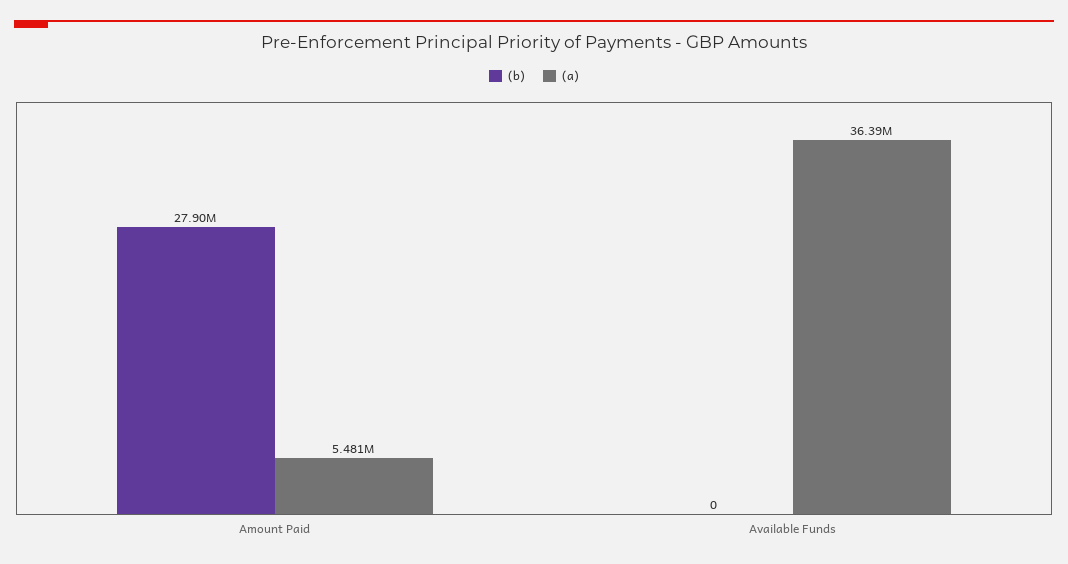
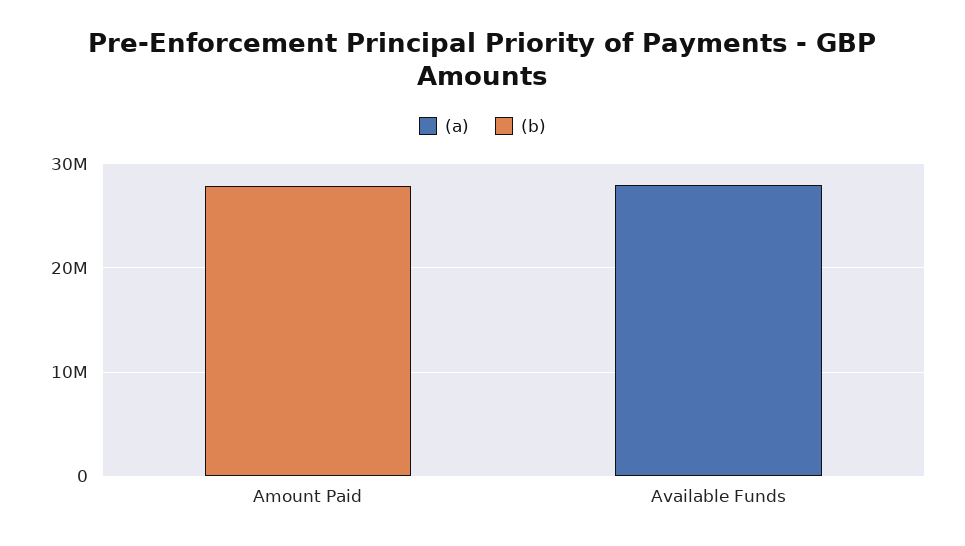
  {
    "(b)": {
      "Amount Paid": 27900000,
      "Available Funds": 0
    },
    "(a)": {
-     "Amount Paid": 5481000,
+     "Amount Paid": 0,
-     "Available Funds": 36390000
+     "Available Funds": 28000000
    }
  }

